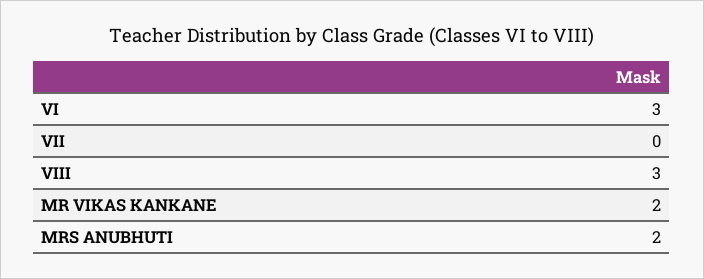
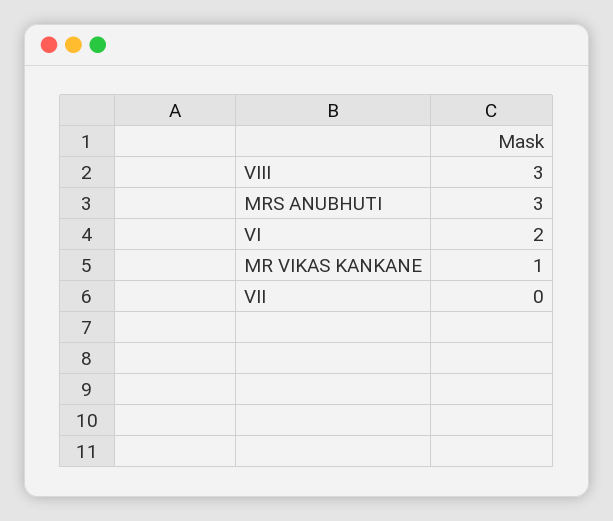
  {
-   "VI": 3,
+   "VI": 2,
    "VII": 0,
    "VIII": 3,
-   "MR VIKAS KANKANE": 2,
+   "MR VIKAS KANKANE": 1,
-   "MRS ANUBHUTI": 2
+   "MRS ANUBHUTI": 3
  }

